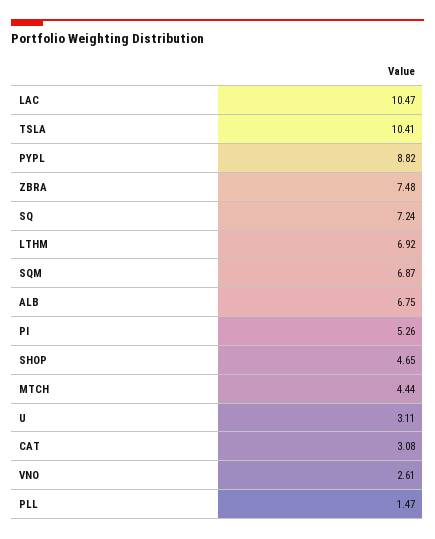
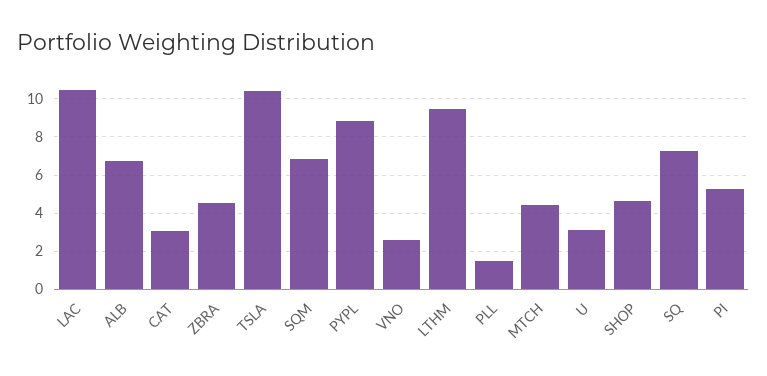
  {
    "LAC": 10.47,
    "TSLA": 10.41,
    "PYPL": 8.82,
-   "ZBRA": 7.48,
+   "ZBRA": 4.5,
    "SQ": 7.24,
-   "LTHM": 6.92,
+   "LTHM": 9.5,
    "SQM": 6.87,
    "ALB": 6.75,
    "PI": 5.26,
    "SHOP": 4.65,
    "MTCH": 4.44,
    "U": 3.11,
    "CAT": 3.08,
    "VNO": 2.61,
    "PLL": 1.47
  }

